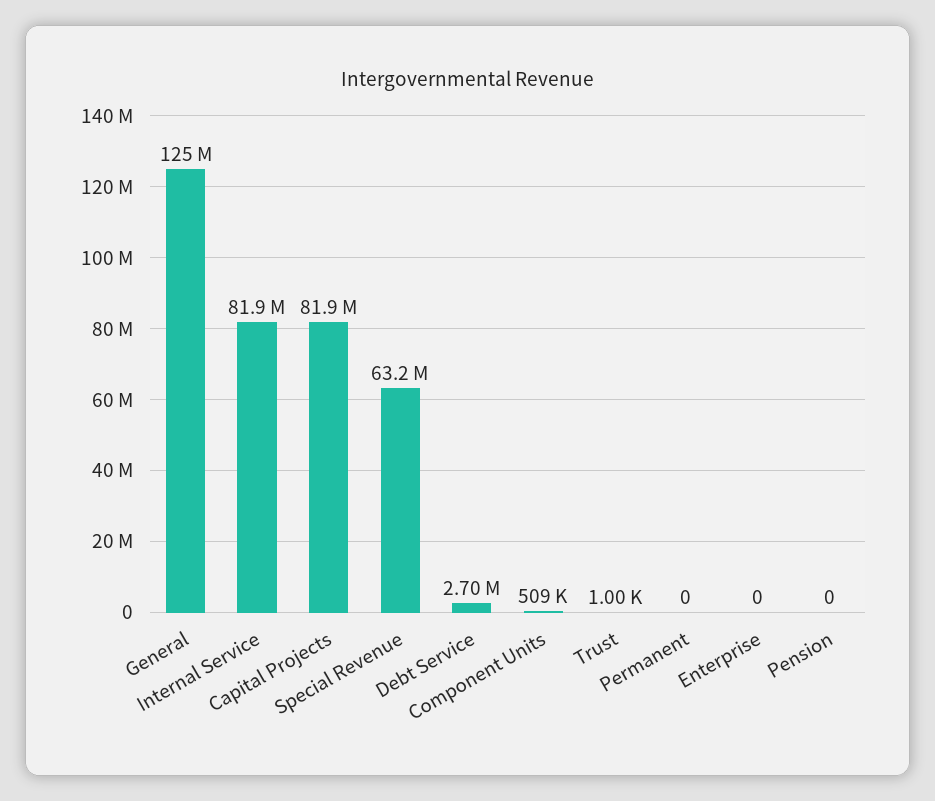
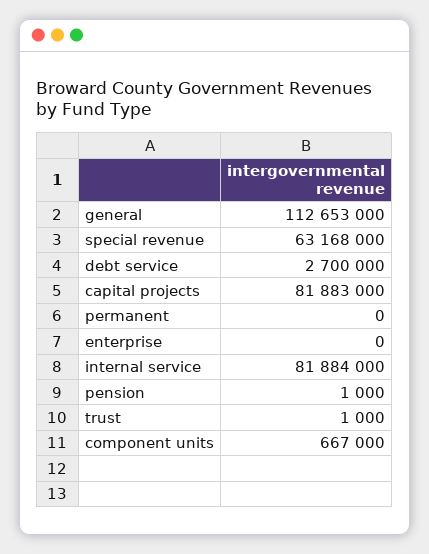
  {
-   "General": 125000000,
+   "General": 112653000,
    "Internal Service": 81884000,
    "Capital Projects": 81883000,
    "Special Revenue": 63168000,
    "Debt Service": 2700000,
-   "Component Units": 509000,
+   "Component Units": 667000,
    "Trust": 1000,
    "Permanent": 0,
    "Enterprise": 0,
-   "Pension": 0
+   "Pension": 1000
  }

